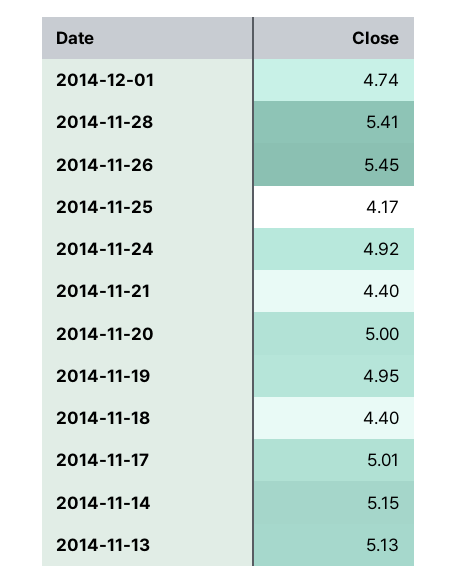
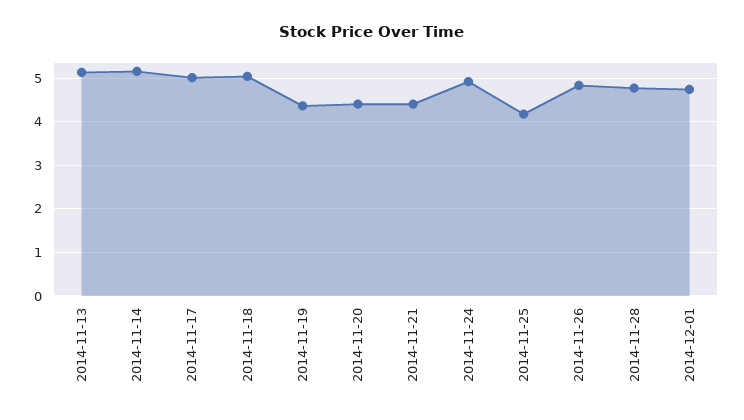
  {
    "2014-12-01": 4.74,
-   "2014-11-28": 5.41,
+   "2014-11-28": 4.8,
-   "2014-11-26": 5.45,
+   "2014-11-26": 4.8,
    "2014-11-25": 4.17,
    "2014-11-24": 4.92,
    "2014-11-21": 4.4,
-   "2014-11-20": 5,
+   "2014-11-20": 4.4,
-   "2014-11-19": 4.95,
+   "2014-11-19": 4.4,
-   "2014-11-18": 4.4,
+   "2014-11-18": 5,
    "2014-11-17": 5.01,
    "2014-11-14": 5.15,
    "2014-11-13": 5.13
  }

